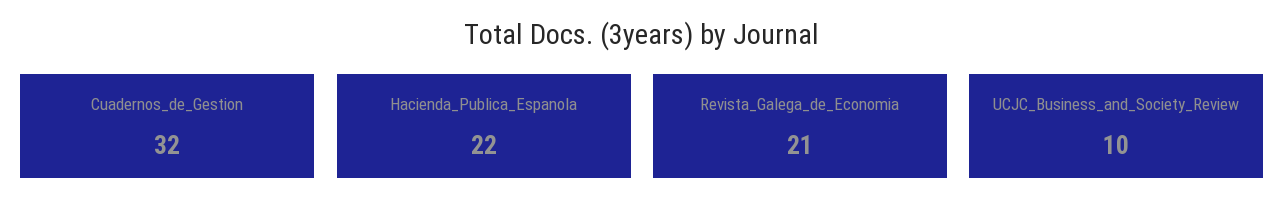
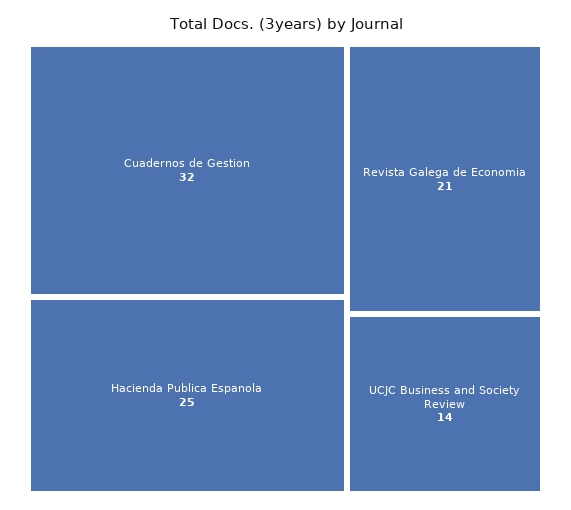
  {
    "Cuadernos_de_Gestion": 32,
-   "Hacienda_Publica_Espanola": 22,
+   "Hacienda_Publica_Espanola": 25,
    "Revista_Galega_de_Economia": 21,
-   "UCJC_Business_and_Society_Review": 10
+   "UCJC_Business_and_Society_Review": 14
  }

